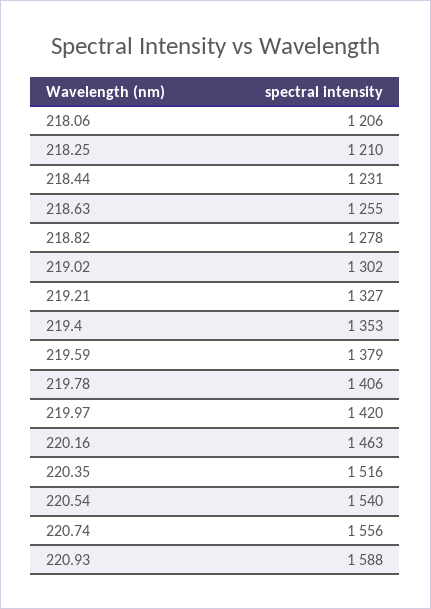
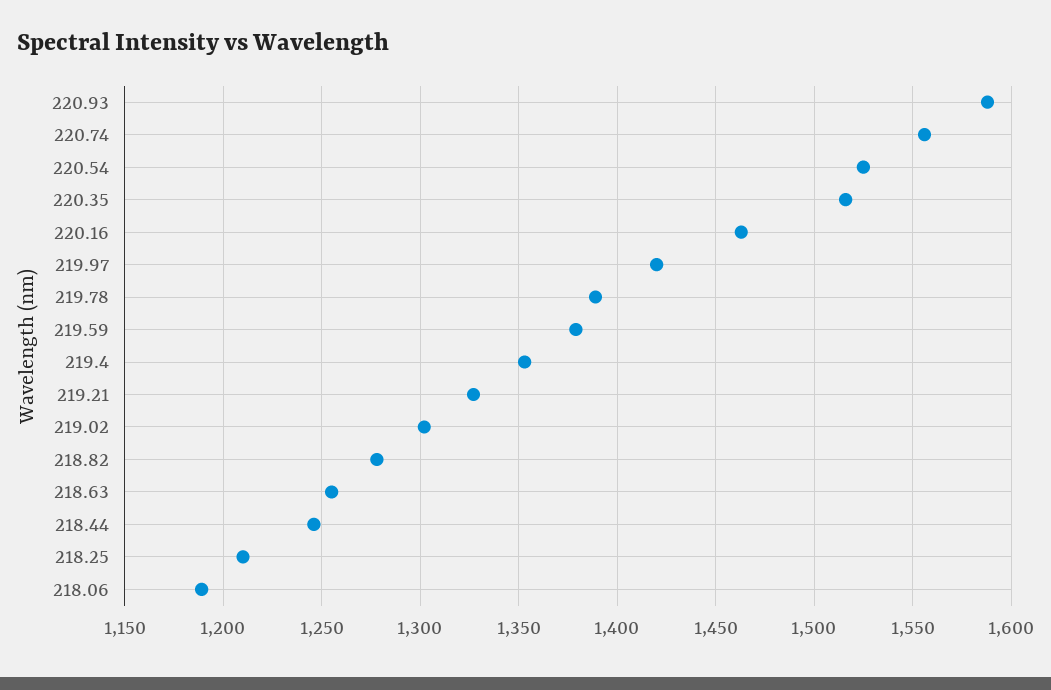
  {
-   "218.06": 1206,
+   "218.06": 1190,
    "218.25": 1210,
-   "218.44": 1231,
+   "218.44": 1245,
    "218.63": 1255,
    "218.82": 1278,
    "219.02": 1302,
    "219.21": 1327,
    "219.4": 1353,
    "219.59": 1379,
-   "219.78": 1406,
+   "219.78": 1390,
    "219.97": 1420,
    "220.16": 1463,
    "220.35": 1516,
-   "220.54": 1540,
+   "220.54": 1525,
    "220.74": 1556,
    "220.93": 1588
  }

